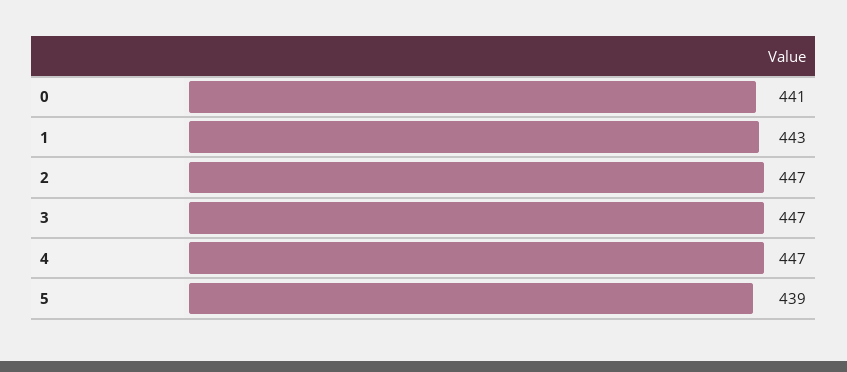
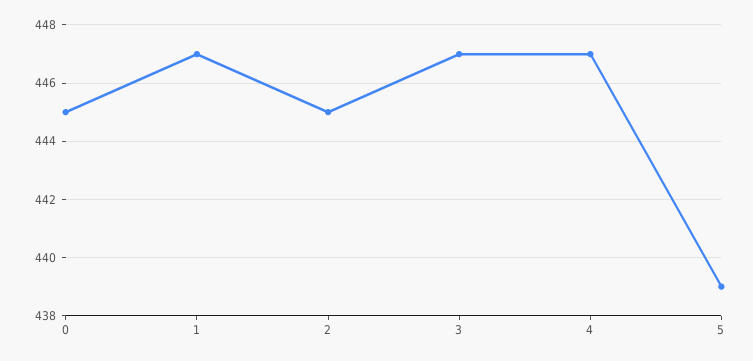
  {
-   "0": 441,
+   "0": 445,
-   "1": 443,
+   "1": 447,
-   "2": 447,
+   "2": 445,
    "3": 447,
    "4": 447,
    "5": 439
  }

